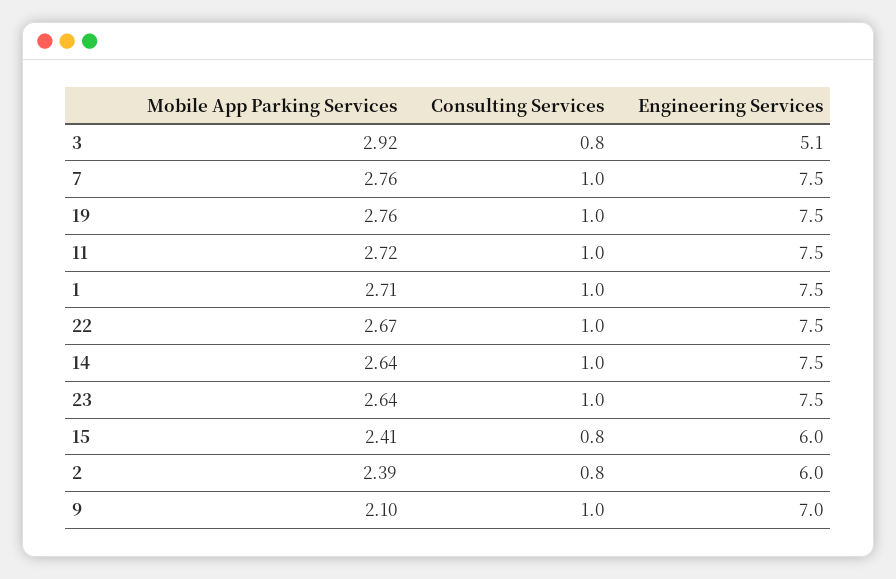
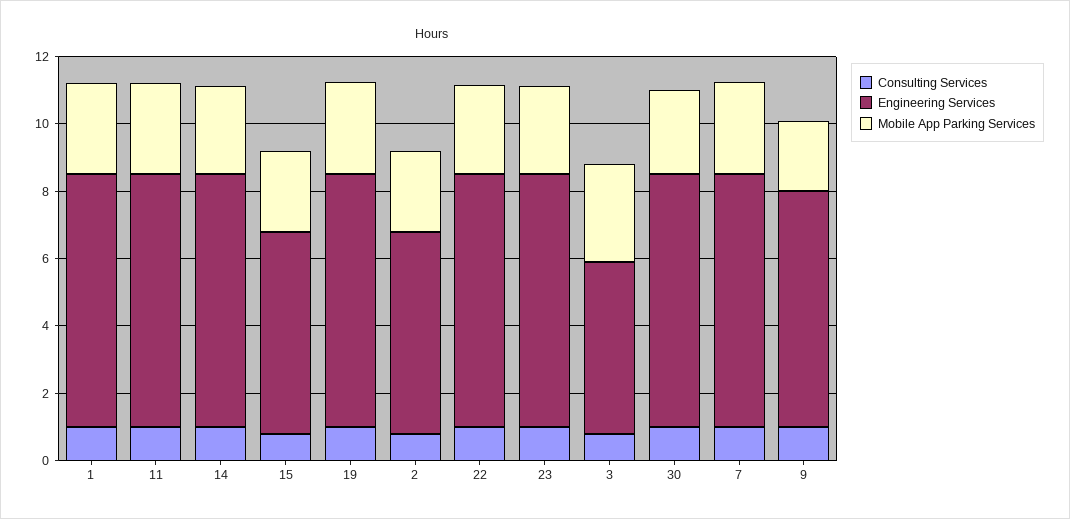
  {
    "Mobile App Parking Services": {
      "3": 2.92,
      "7": 2.76,
      "19": 2.76,
      "11": 2.72,
      "1": 2.71,
      "22": 2.67,
      "14": 2.64,
      "23": 2.64,
      "15": 2.41,
      "2": 2.39,
-     "9": 2.1
+     "9": 2.1,
+     "30": 2.5
    },
    "Consulting Services": {
      "3": 0.8,
      "7": 1,
      "19": 1,
      "11": 1,
      "1": 1,
      "22": 1,
      "14": 1,
      "23": 1,
      "15": 0.8,
      "2": 0.8,
-     "9": 1
+     "9": 1,
+     "30": 1
    },
    "Engineering Services": {
      "3": 5.1,
      "7": 7.5,
      "19": 7.5,
      "11": 7.5,
      "1": 7.5,
      "22": 7.5,
      "14": 7.5,
      "23": 7.5,
      "15": 6,
      "2": 6,
-     "9": 7
+     "9": 7,
+     "30": 7.5
    }
  }

